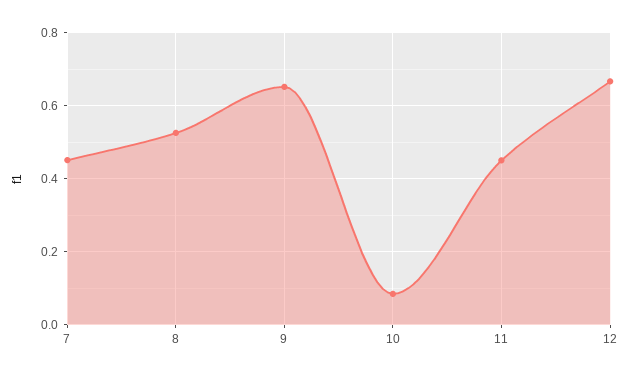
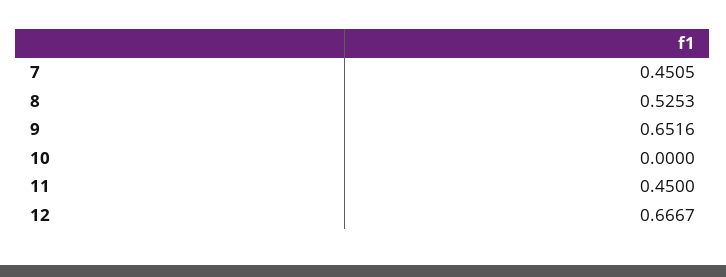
  {
    "7": 0.4505,
    "8": 0.5253,
    "9": 0.6516,
-   "10": 0.08,
+   "10": 0,
    "11": 0.45,
    "12": 0.6667
  }

